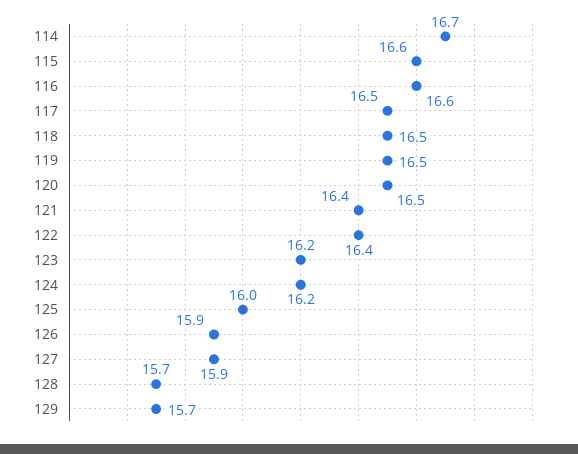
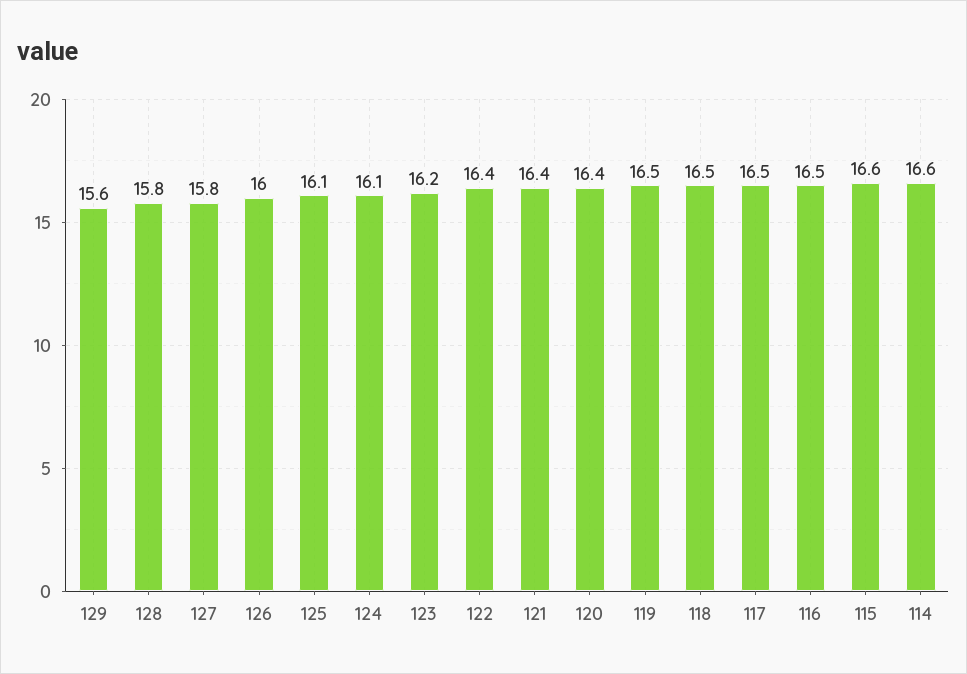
  {
-   "114": 16.7,
+   "114": 16.6,
    "115": 16.6,
-   "116": 16.6,
+   "116": 16.5,
    "117": 16.5,
    "118": 16.5,
    "119": 16.5,
-   "120": 16.5,
+   "120": 16.4,
    "121": 16.4,
    "122": 16.4,
    "123": 16.2,
-   "124": 16.2,
+   "124": 16.1,
-   "125": 16,
+   "125": 16.1,
-   "126": 15.9,
+   "126": 16,
-   "127": 15.9,
+   "127": 15.8,
-   "128": 15.7,
+   "128": 15.8,
-   "129": 15.7
+   "129": 15.6
  }

